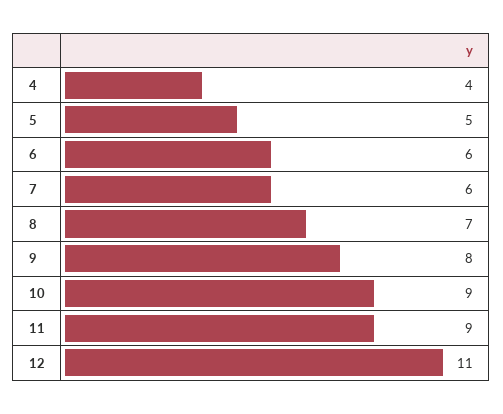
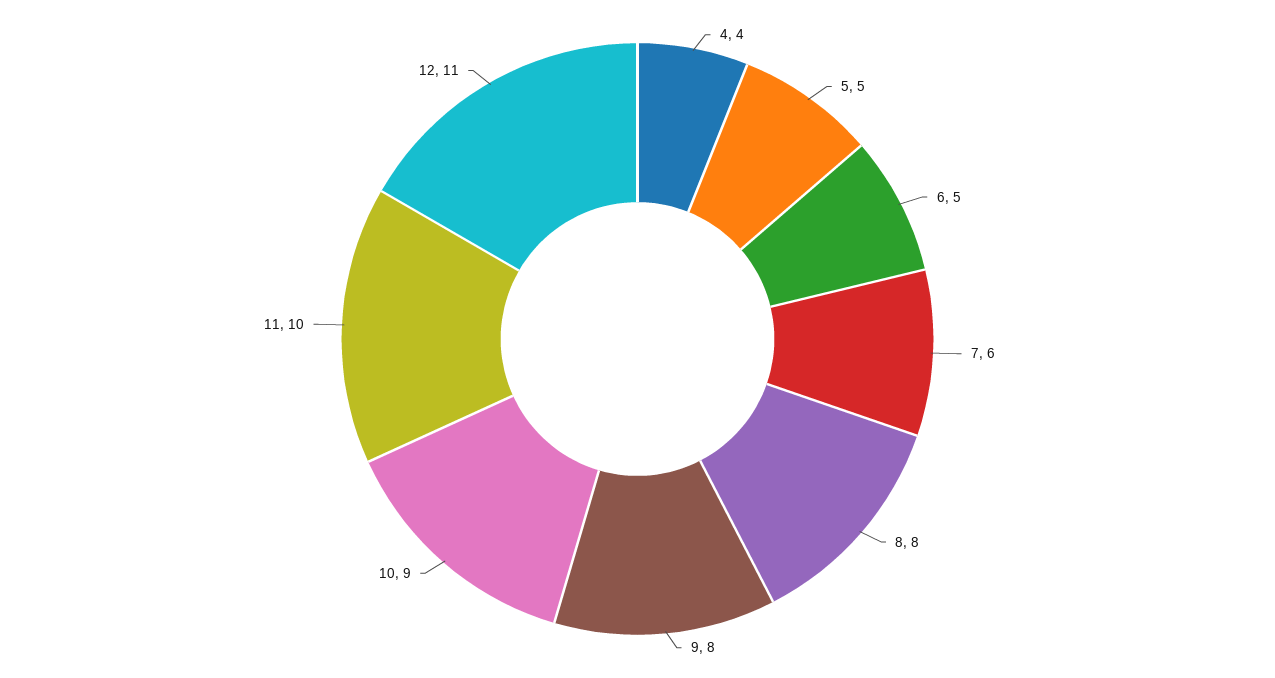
  {
    "4": 4,
    "5": 5,
-   "6": 6,
+   "6": 5,
    "7": 6,
-   "8": 7,
+   "8": 8,
    "9": 8,
    "10": 9,
-   "11": 9,
+   "11": 10,
    "12": 11
  }

